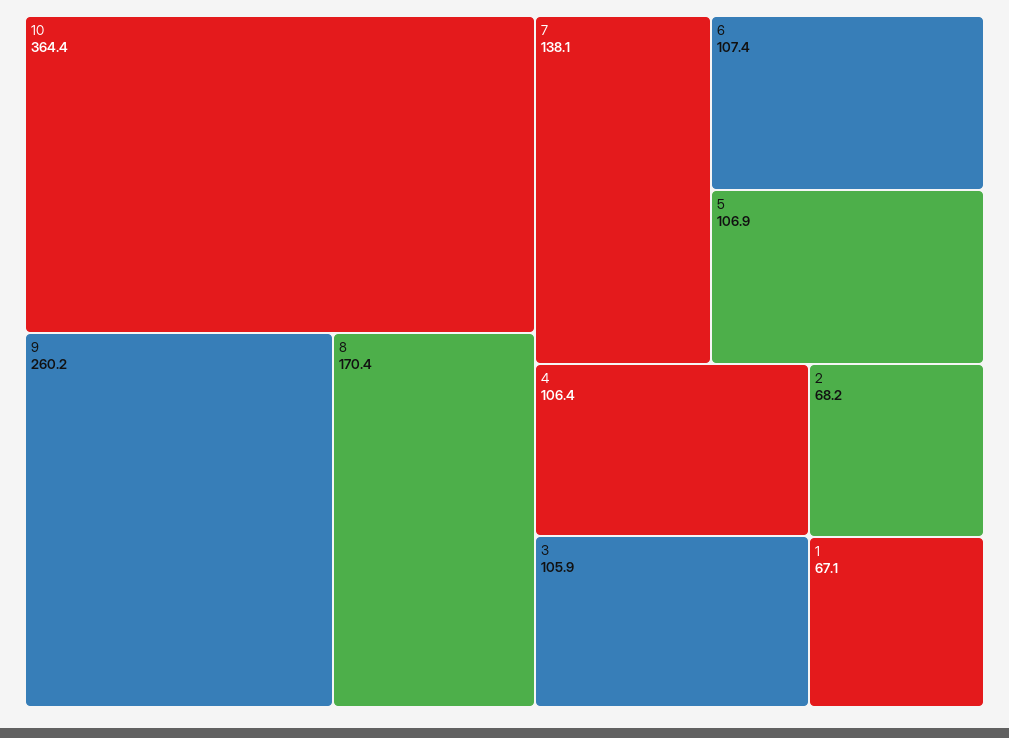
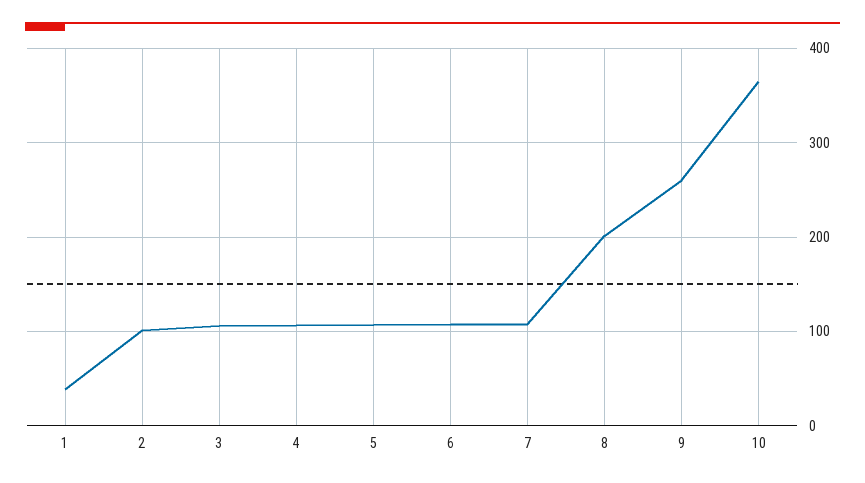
  {
    "10": 364.4,
    "9": 260.2,
-   "8": 170.4,
+   "8": 200,
-   "7": 138.1,
+   "7": 110,
    "6": 107.4,
    "5": 106.9,
    "4": 106.4,
    "3": 105.9,
-   "2": 68.2,
+   "2": 100,
-   "1": 67.1
+   "1": 40
  }

